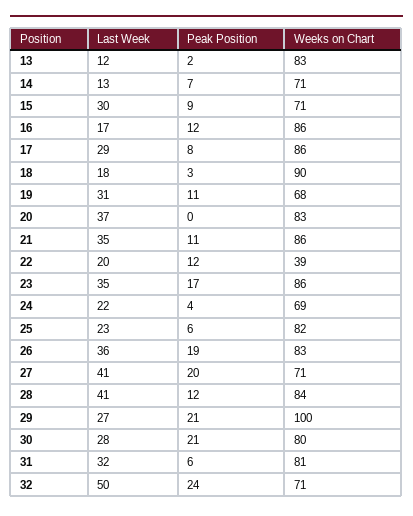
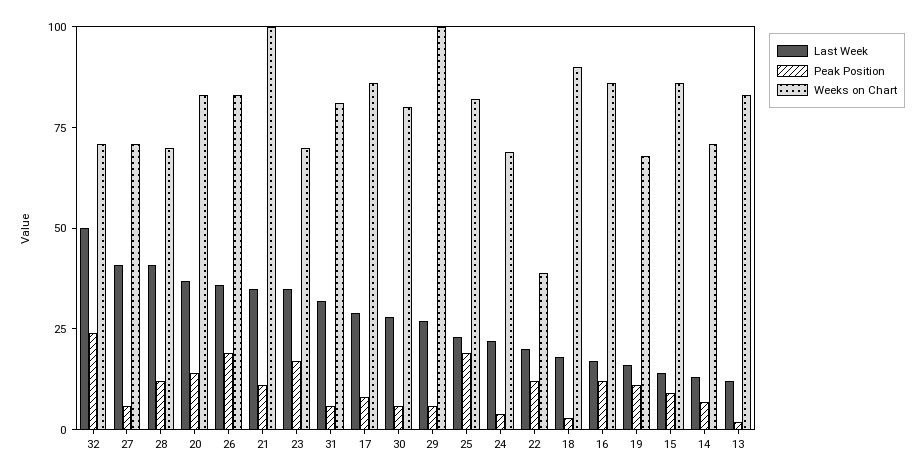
  {
    "Last Week": {
      "13": 12,
      "14": 13,
-     "15": 30,
+     "15": 15,
      "16": 17,
      "17": 29,
      "18": 18,
-     "19": 31,
+     "19": 15,
      "20": 37,
      "21": 35,
      "22": 20,
      "23": 35,
      "24": 22,
      "25": 23,
      "26": 36,
      "27": 41,
      "28": 41,
      "29": 27,
      "30": 28,
      "31": 32,
      "32": 50
    },
    "Peak Position": {
      "13": 2,
      "14": 7,
      "15": 9,
      "16": 12,
      "17": 8,
      "18": 3,
      "19": 11,
-     "20": 0,
+     "20": 15,
      "21": 11,
      "22": 12,
      "23": 17,
      "24": 4,
-     "25": 6,
+     "25": 20,
      "26": 19,
-     "27": 20,
+     "27": 5,
      "28": 12,
-     "29": 21,
+     "29": 5,
-     "30": 21,
+     "30": 5,
      "31": 6,
      "32": 24
    },
    "Weeks on Chart": {
      "13": 83,
      "14": 71,
-     "15": 71,
+     "15": 85,
      "16": 86,
      "17": 86,
      "18": 90,
      "19": 68,
      "20": 83,
-     "21": 86,
+     "21": 100,
      "22": 39,
-     "23": 86,
+     "23": 70,
      "24": 69,
      "25": 82,
      "26": 83,
      "27": 71,
-     "28": 84,
+     "28": 70,
      "29": 100,
      "30": 80,
      "31": 81,
      "32": 71
    }
  }

